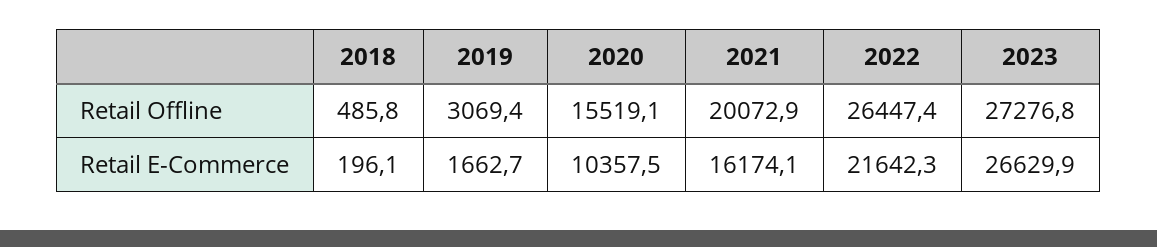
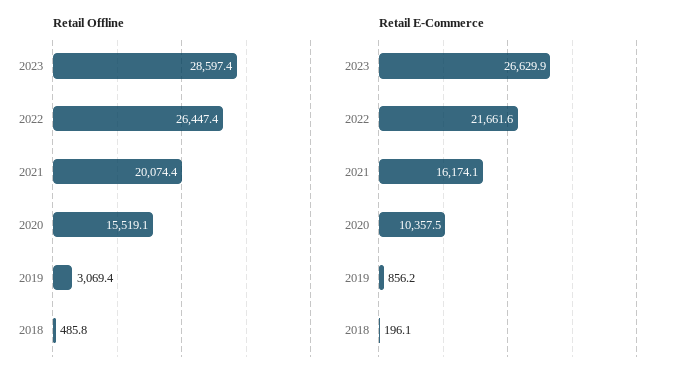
  {
    "Retail Offline": {
      "2018": 485.8,
      "2019": 3069.4,
      "2020": 15519.1,
-     "2021": 20072.9,
+     "2021": 20074.4,
      "2022": 26447.4,
-     "2023": 27276.8
+     "2023": 28597.4
    },
    "Retail E-Commerce": {
      "2018": 196.1,
-     "2019": 1662.7,
+     "2019": 856.2,
      "2020": 10357.5,
      "2021": 16174.1,
-     "2022": 21642.3,
+     "2022": 21661.6,
      "2023": 26629.9
    }
  }

